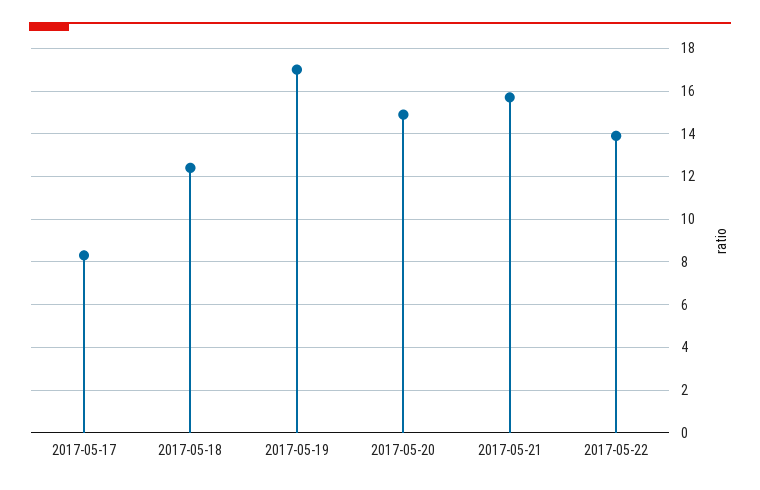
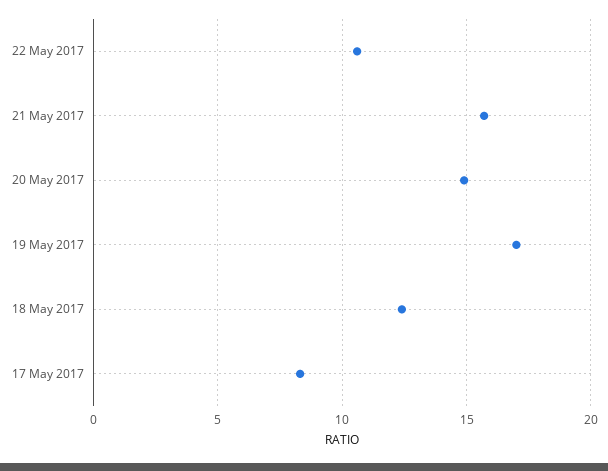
  {
    "2017-05-17": 8.5,
    "2017-05-18": 12.5,
    "2017-05-19": 17,
    "2017-05-20": 15,
    "2017-05-21": 15.5,
-   "2017-05-22": 14
+   "2017-05-22": 10.5
  }

